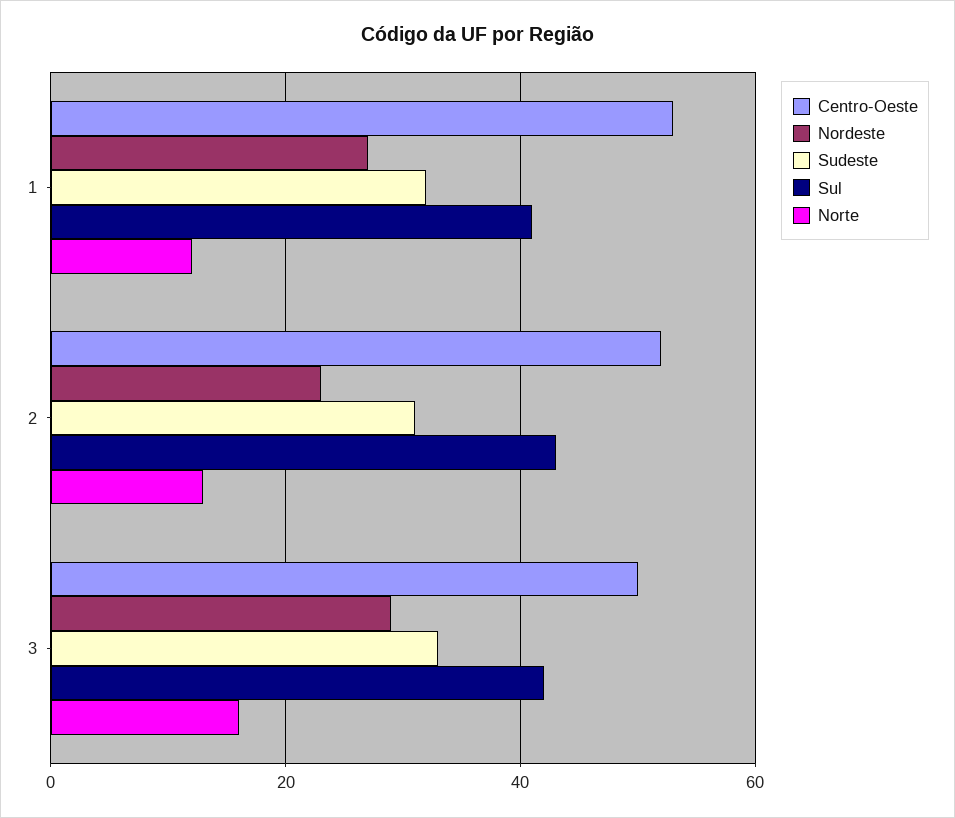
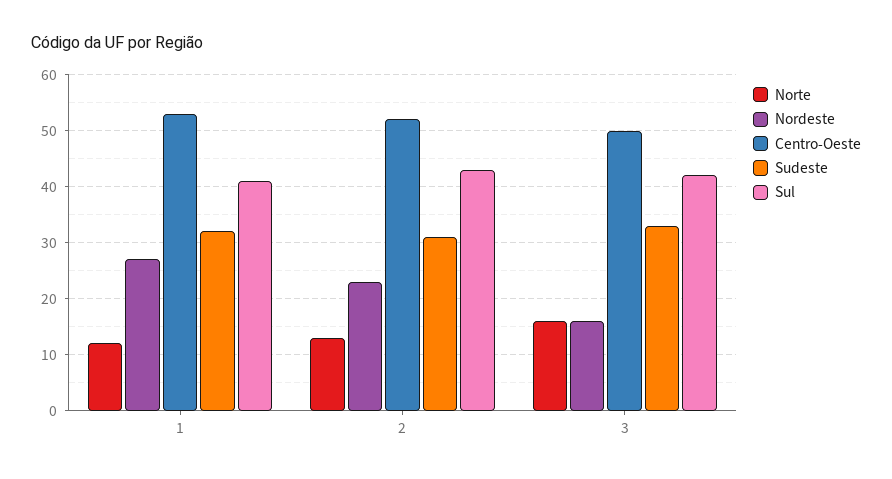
  {
    "Centro-Oeste": {
      "1": 55,
      "2": 50,
      "3": 50
    },
    "Nordeste": {
      "1": 25,
      "2": 25,
-     "3": 30
+     "3": 15
    },
    "Sudeste": {
      "1": 30,
      "2": 30,
      "3": 35
    },
    "Sul": {
      "1": 40,
      "2": 45,
      "3": 40
    },
    "Norte": {
      "1": 10,
      "2": 15,
      "3": 15
    }
  }

